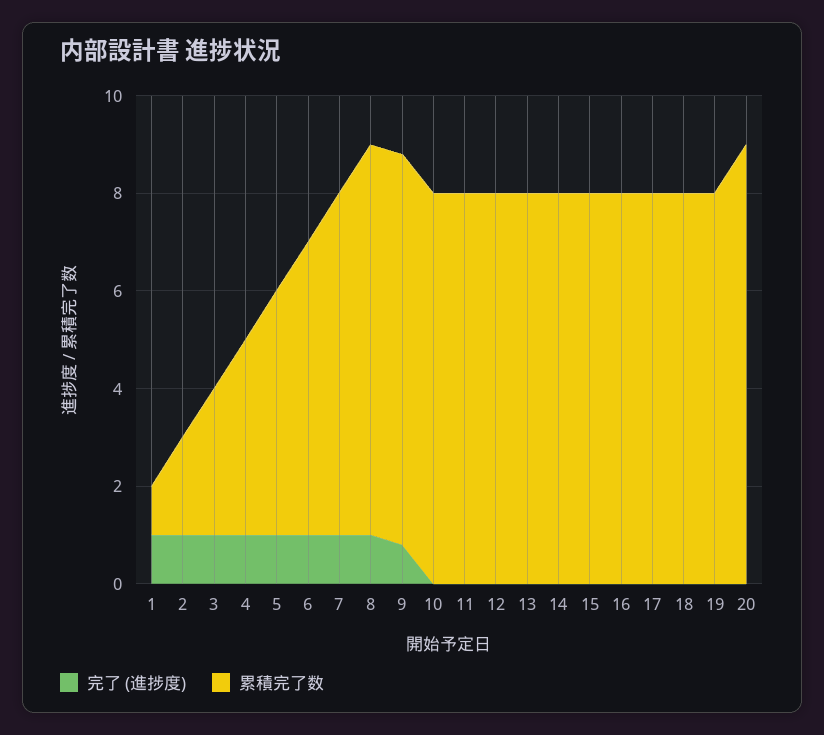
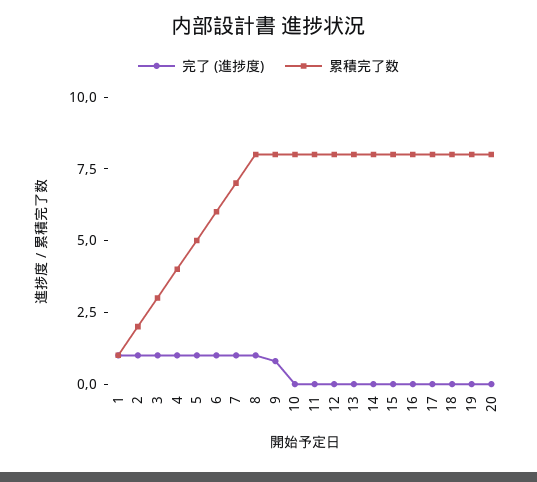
  {
    "完了 (進捗度)": {
      "1": 1,
      "2": 1,
      "3": 1,
      "4": 1,
      "5": 1,
      "6": 1,
      "7": 1,
      "8": 1,
      "9": 1,
      "10": 0,
      "11": 0,
      "12": 0,
      "13": 0,
      "14": 0,
      "15": 0,
      "16": 0,
      "17": 0,
      "18": 0,
      "19": 0,
      "20": 0
    },
    "累積完了数": {
      "1": 1,
      "2": 2,
      "3": 3,
      "4": 4,
      "5": 5,
      "6": 6,
      "7": 7,
      "8": 8,
      "9": 8,
      "10": 8,
      "11": 8,
      "12": 8,
      "13": 8,
      "14": 8,
      "15": 8,
      "16": 8,
      "17": 8,
      "18": 8,
      "19": 8,
-     "20": 9
+     "20": 8
    }
  }

